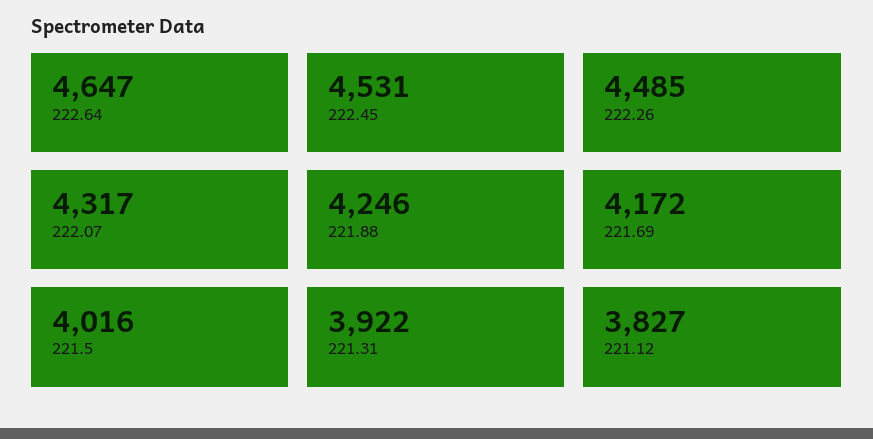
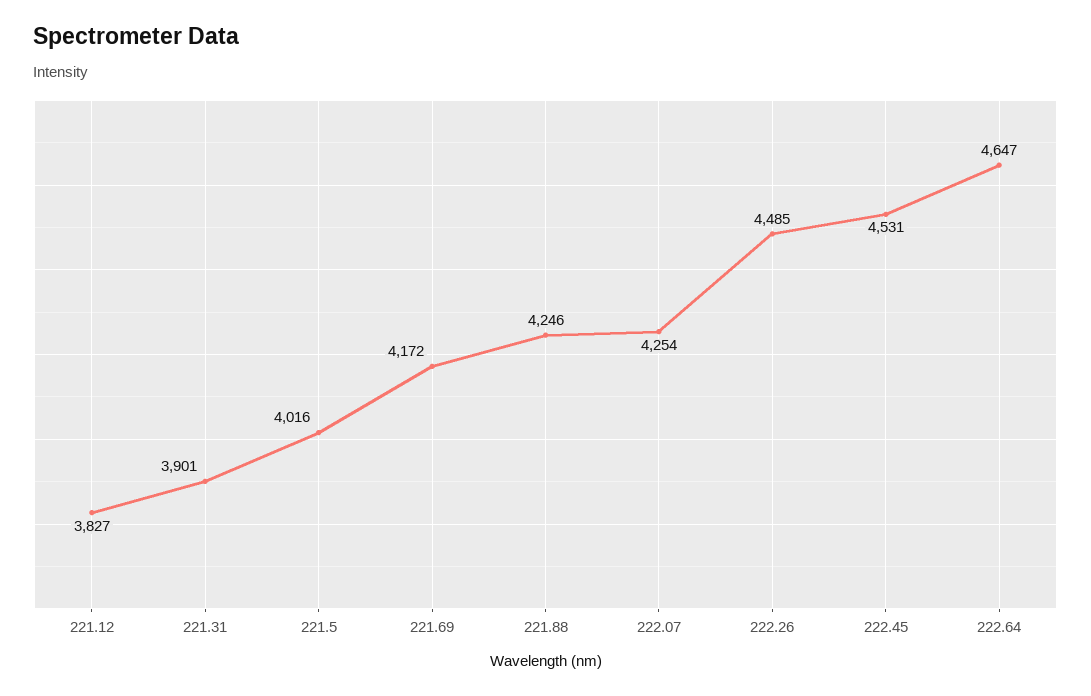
  {
    "222.64": 4647,
    "222.45": 4531,
    "222.26": 4485,
-   "222.07": 4317,
+   "222.07": 4254,
    "221.88": 4246,
    "221.69": 4172,
    "221.5": 4016,
-   "221.31": 3922,
+   "221.31": 3901,
    "221.12": 3827
  }

